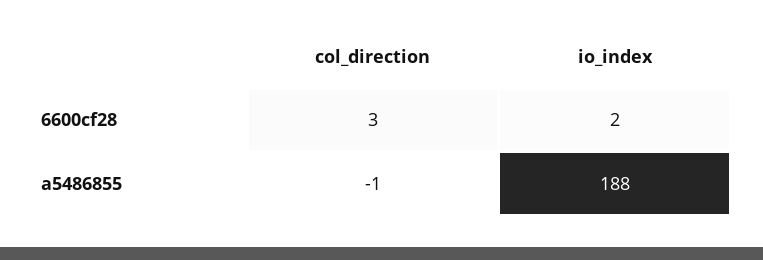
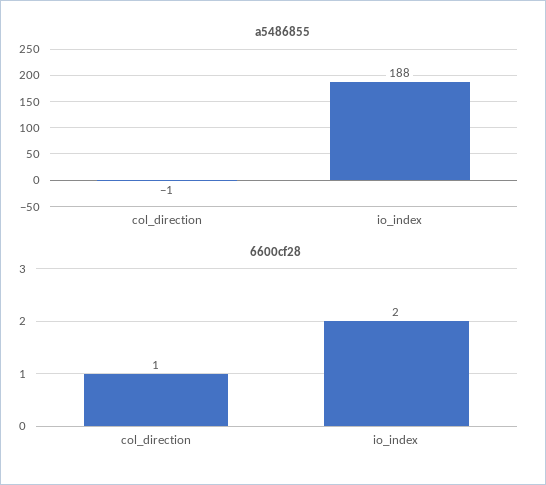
  {
    "6600cf28": {
-     "col_direction": 3,
+     "col_direction": 1,
      "io_index": 2
    },
    "a5486855": {
      "col_direction": -1,
      "io_index": 188
    }
  }

